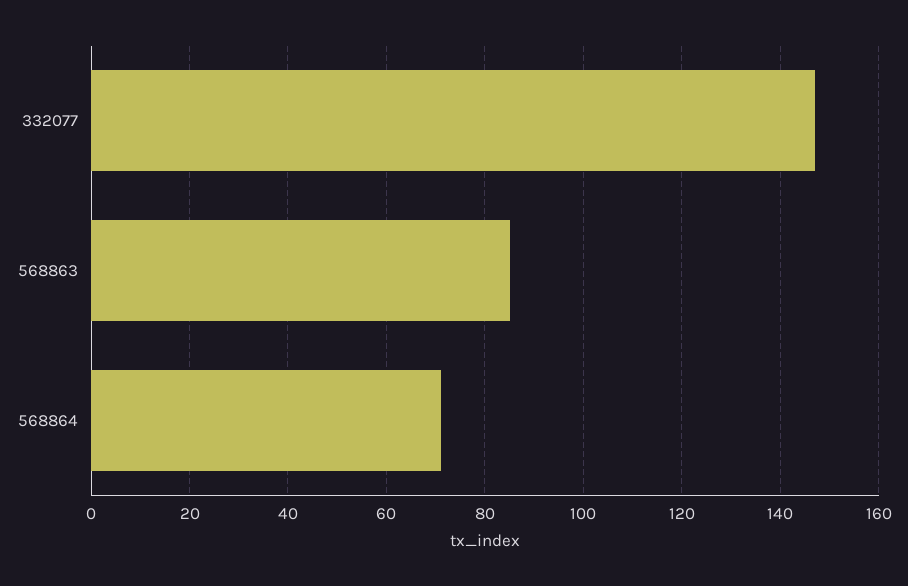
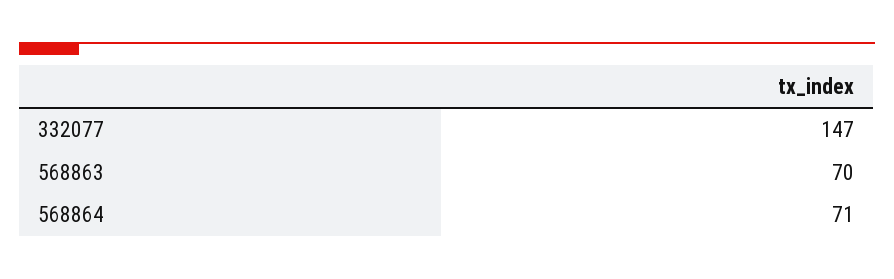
  {
    "332077": 147,
-   "568863": 85,
+   "568863": 70,
    "568864": 71
  }

